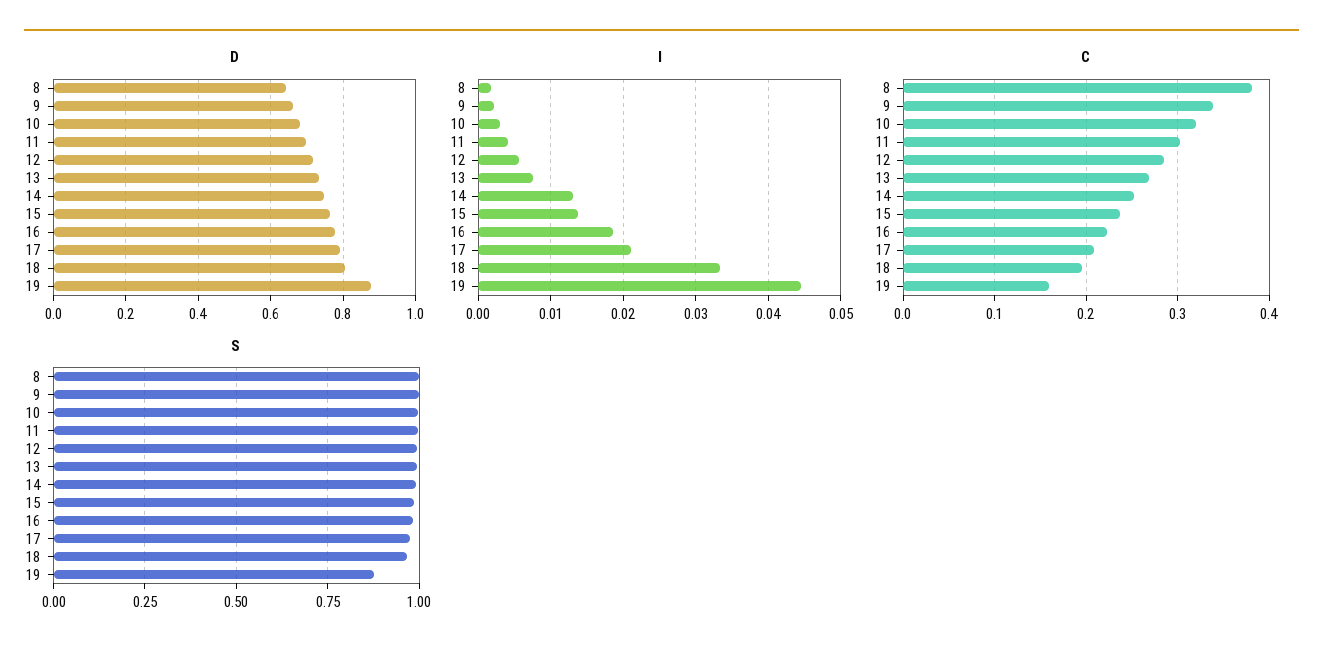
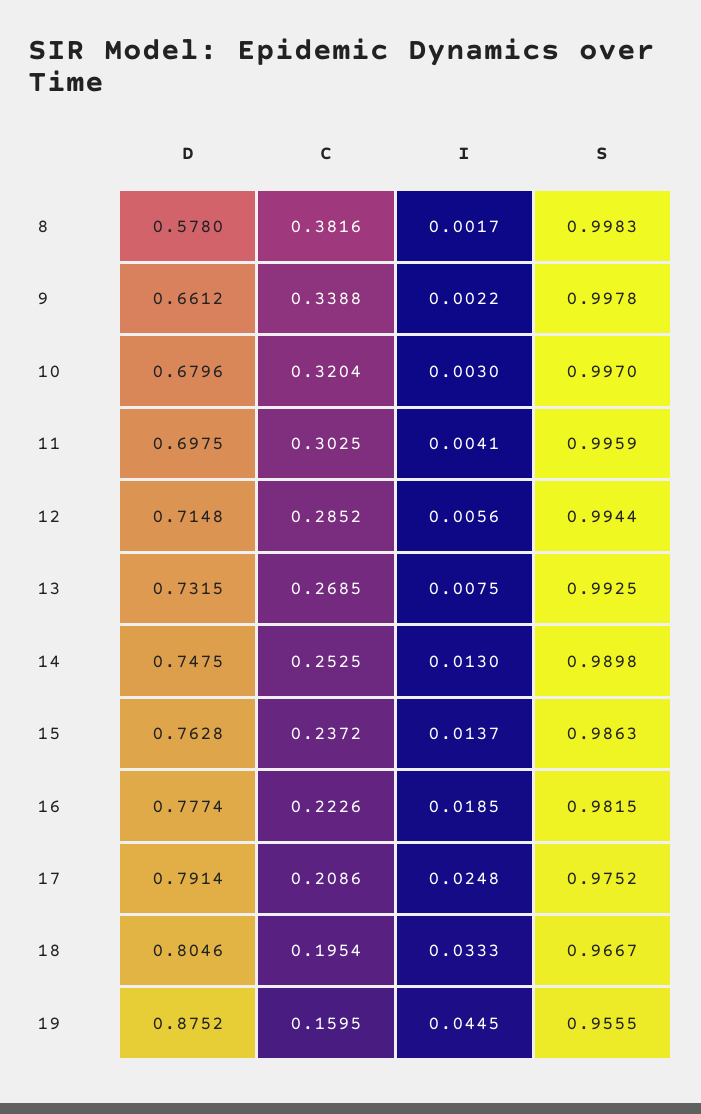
  {
    "D": {
-     "8": 0.64,
+     "8": 0.578,
      "9": 0.6612,
      "10": 0.6796,
      "11": 0.6975,
      "12": 0.7148,
      "13": 0.7315,
      "14": 0.7475,
      "15": 0.7628,
      "16": 0.7774,
      "17": 0.7914,
      "18": 0.8046,
      "19": 0.8752
    },
    "I": {
      "8": 0.0017,
      "9": 0.0022,
      "10": 0.003,
      "11": 0.0041,
      "12": 0.0056,
      "13": 0.0075,
      "14": 0.013,
      "15": 0.0137,
      "16": 0.0185,
-     "17": 0.021,
+     "17": 0.0248,
      "18": 0.0333,
      "19": 0.0445
    },
    "C": {
      "8": 0.3816,
      "9": 0.3388,
      "10": 0.3204,
      "11": 0.3025,
      "12": 0.2852,
      "13": 0.2685,
      "14": 0.2525,
      "15": 0.2372,
      "16": 0.2226,
      "17": 0.2086,
      "18": 0.1954,
      "19": 0.1595
    },
    "S": {
      "8": 0.9983,
      "9": 0.9978,
      "10": 0.997,
      "11": 0.9959,
      "12": 0.9944,
      "13": 0.9925,
      "14": 0.9898,
      "15": 0.9863,
      "16": 0.9815,
      "17": 0.9752,
      "18": 0.9667,
-     "19": 0.875
+     "19": 0.9555
    }
  }

